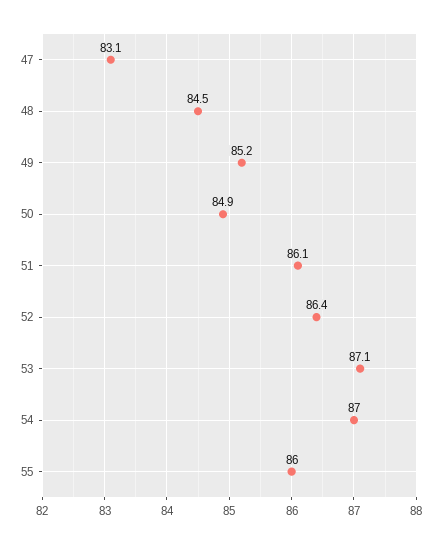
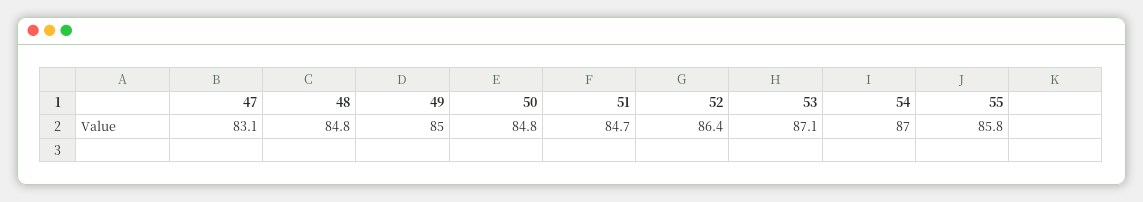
  {
    "47": 83.1,
-   "48": 84.5,
+   "48": 84.8,
-   "49": 85.2,
+   "49": 85,
-   "50": 84.9,
+   "50": 84.8,
-   "51": 86.1,
+   "51": 84.7,
    "52": 86.4,
    "53": 87.1,
    "54": 87,
-   "55": 86
+   "55": 85.8
  }

